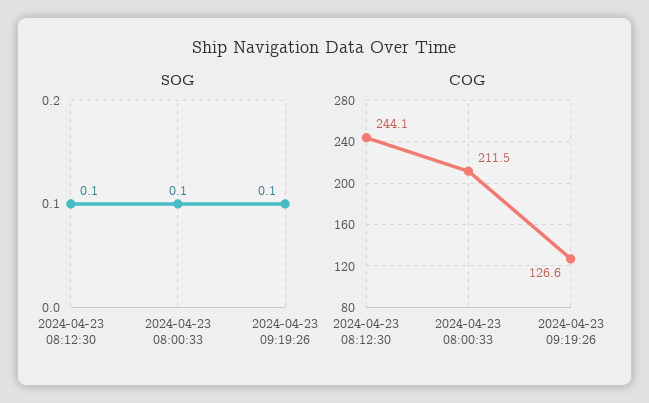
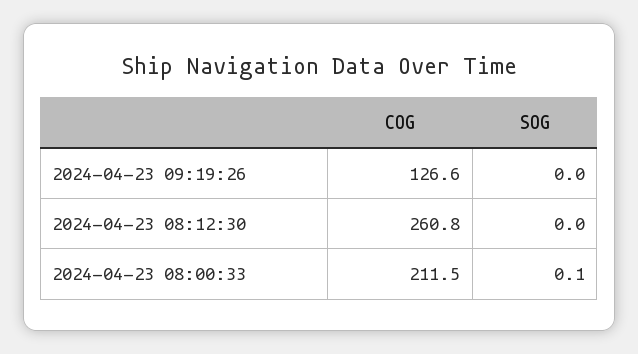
  {
    "SOG": {
-     "2024-04-23 08:12:30": 0.1,
+     "2024-04-23 08:12:30": 0,
      "2024-04-23 08:00:33": 0.1,
-     "2024-04-23 09:19:26": 0.1
+     "2024-04-23 09:19:26": 0
    },
    "COG": {
-     "2024-04-23 08:12:30": 244.1,
+     "2024-04-23 08:12:30": 260.8,
      "2024-04-23 08:00:33": 211.5,
      "2024-04-23 09:19:26": 126.6
    }
  }

